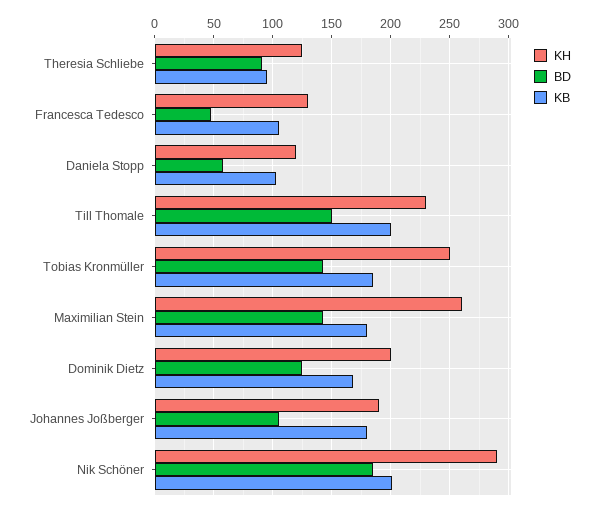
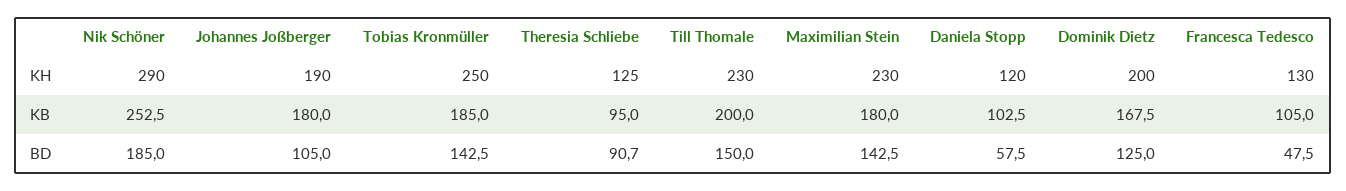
  {
    "KH": {
      "Theresia Schliebe": 125,
      "Francesca Tedesco": 130,
      "Daniela Stopp": 120,
      "Till Thomale": 230,
      "Tobias Kronmüller": 250,
-     "Maximilian Stein": 260,
+     "Maximilian Stein": 230,
      "Dominik Dietz": 200,
      "Johannes Joßberger": 190,
      "Nik Schöner": 290
    },
    "BD": {
      "Theresia Schliebe": 90.7,
      "Francesca Tedesco": 47.5,
      "Daniela Stopp": 57.5,
      "Till Thomale": 150,
      "Tobias Kronmüller": 142.5,
      "Maximilian Stein": 142.5,
      "Dominik Dietz": 125,
      "Johannes Joßberger": 105,
      "Nik Schöner": 185
    },
    "KB": {
      "Theresia Schliebe": 95,
      "Francesca Tedesco": 105,
      "Daniela Stopp": 102.5,
      "Till Thomale": 200,
      "Tobias Kronmüller": 185,
      "Maximilian Stein": 180,
      "Dominik Dietz": 167.5,
      "Johannes Joßberger": 180,
-     "Nik Schöner": 200
+     "Nik Schöner": 252.5
    }
  }

